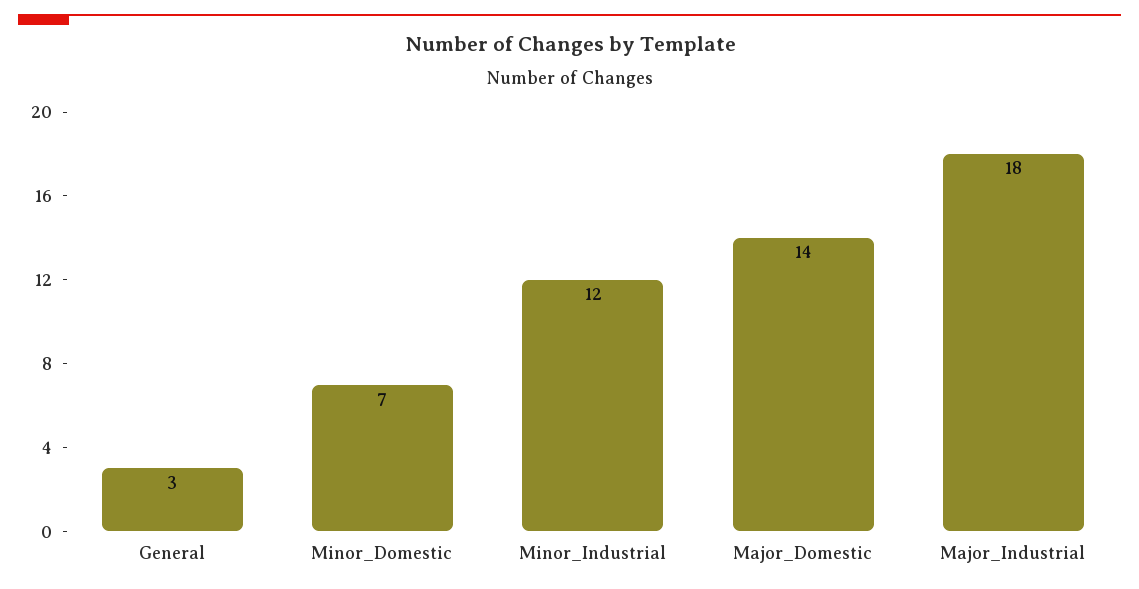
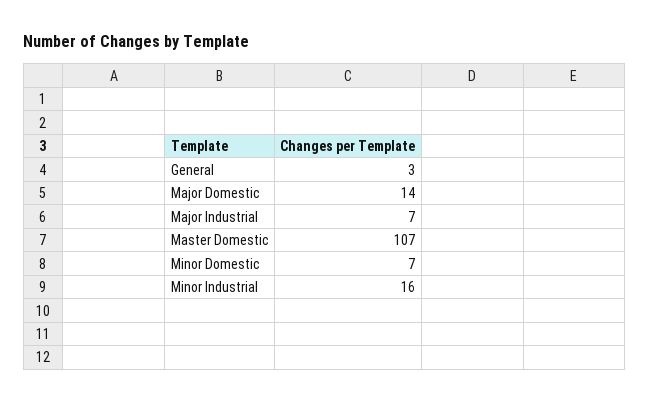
  {
    "General": 3,
    "Minor_Domestic": 7,
-   "Minor_Industrial": 12,
+   "Minor_Industrial": 16,
    "Major_Domestic": 14,
-   "Major_Industrial": 18
+   "Major_Industrial": 7,
+   "Master Domestic": 107
  }

